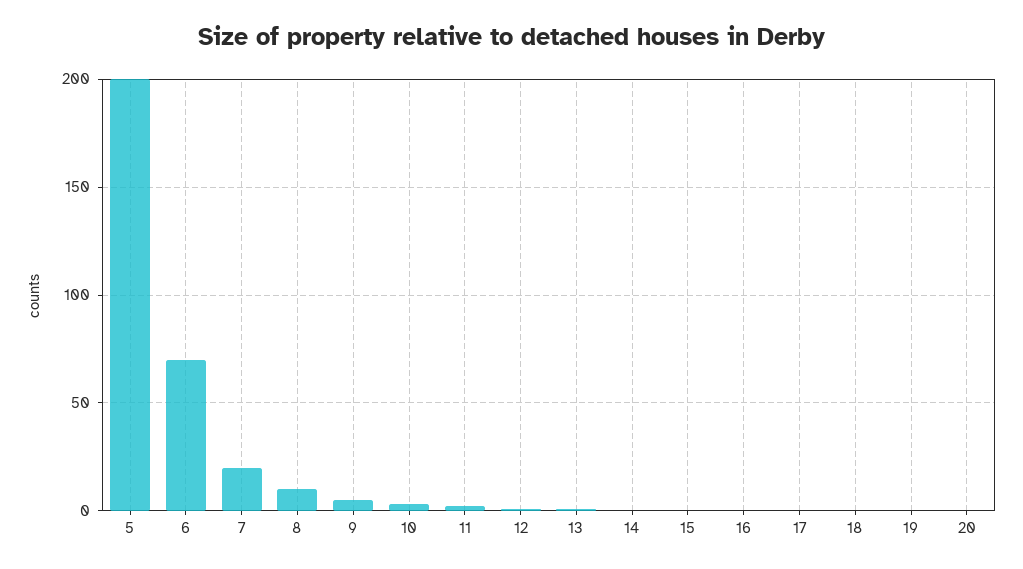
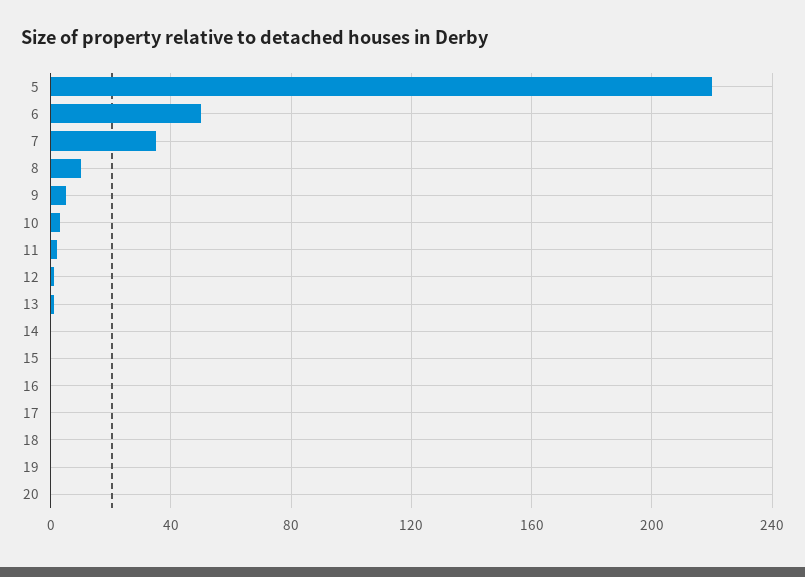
  {
-   "5": 200,
+   "5": 220,
-   "6": 70,
+   "6": 50,
-   "7": 20,
+   "7": 35,
    "8": 10,
    "9": 5,
    "10": 5,
    "11": 0,
    "12": 0,
    "13": 0,
    "14": 0,
    "15": 0,
    "16": 0,
    "17": 0,
    "18": 0,
    "19": 0,
    "20": 0
  }

